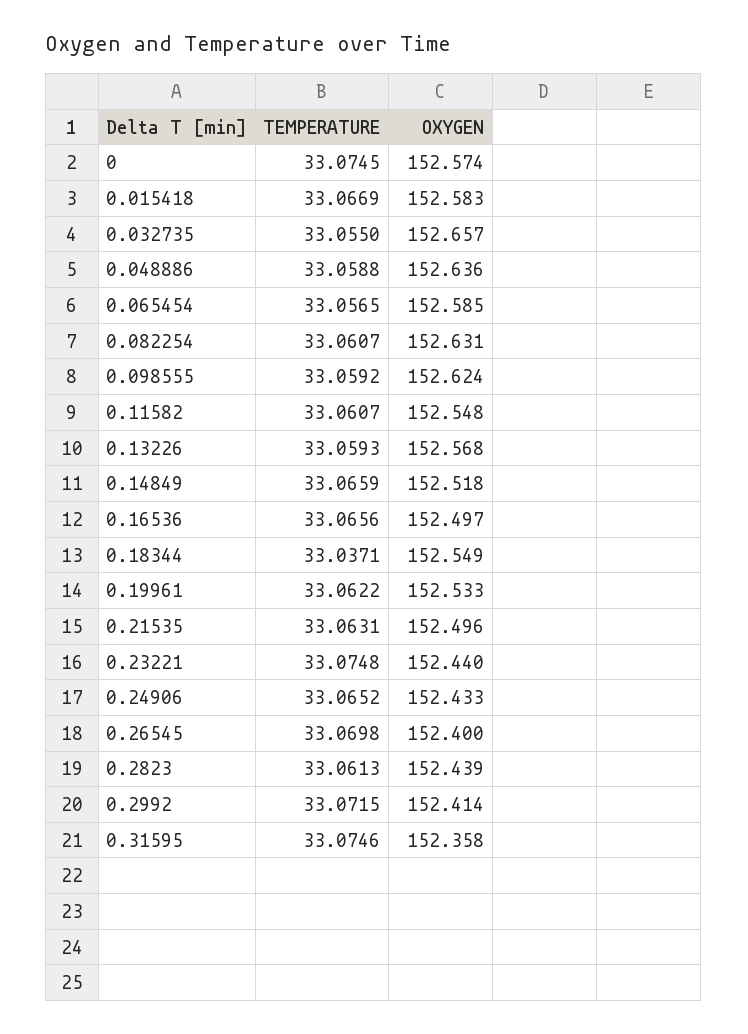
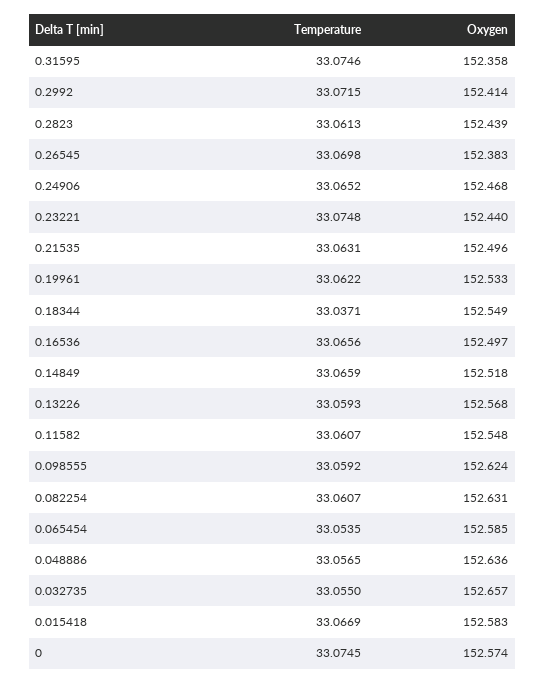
  {
    "TEMPERATURE": {
      "0": 33.0745,
      "0.015418": 33.0669,
      "0.032735": 33.055,
-     "0.048886": 33.0588,
+     "0.048886": 33.0565,
-     "0.065454": 33.0565,
+     "0.065454": 33.0535,
      "0.082254": 33.0607,
      "0.098555": 33.0592,
      "0.11582": 33.0607,
      "0.13226": 33.0593,
      "0.14849": 33.0659,
      "0.16536": 33.0656,
      "0.18344": 33.0371,
      "0.19961": 33.0622,
      "0.21535": 33.0631,
      "0.23221": 33.0748,
      "0.24906": 33.0652,
      "0.26545": 33.0698,
      "0.2823": 33.0613,
      "0.2992": 33.0715,
      "0.31595": 33.0746
    },
    "OXYGEN": {
      "0": 152.574,
      "0.015418": 152.583,
      "0.032735": 152.657,
      "0.048886": 152.636,
      "0.065454": 152.585,
      "0.082254": 152.631,
      "0.098555": 152.624,
      "0.11582": 152.548,
      "0.13226": 152.568,
      "0.14849": 152.518,
      "0.16536": 152.497,
      "0.18344": 152.549,
      "0.19961": 152.533,
      "0.21535": 152.496,
      "0.23221": 152.44,
-     "0.24906": 152.433,
+     "0.24906": 152.468,
-     "0.26545": 152.4,
+     "0.26545": 152.383,
      "0.2823": 152.439,
      "0.2992": 152.414,
      "0.31595": 152.358
    }
  }

